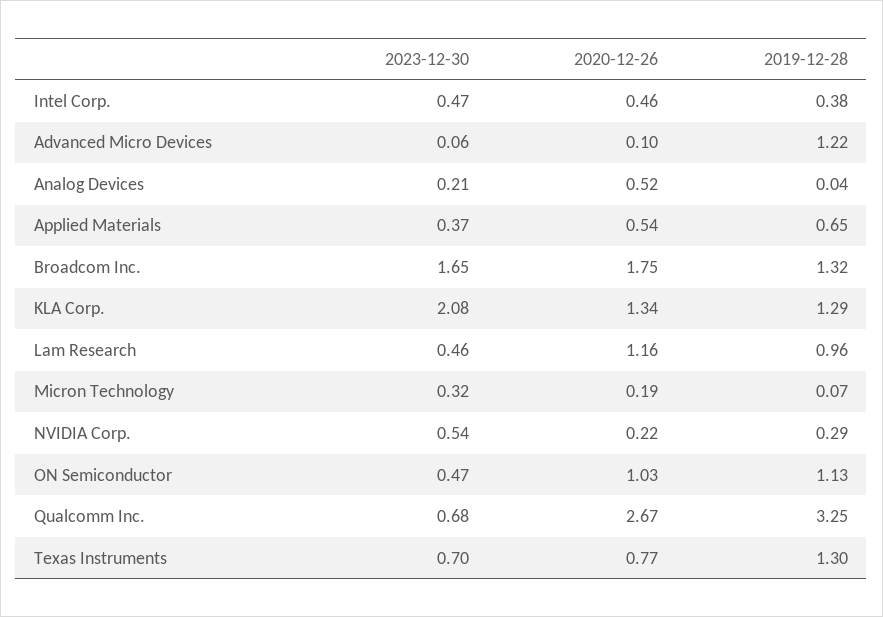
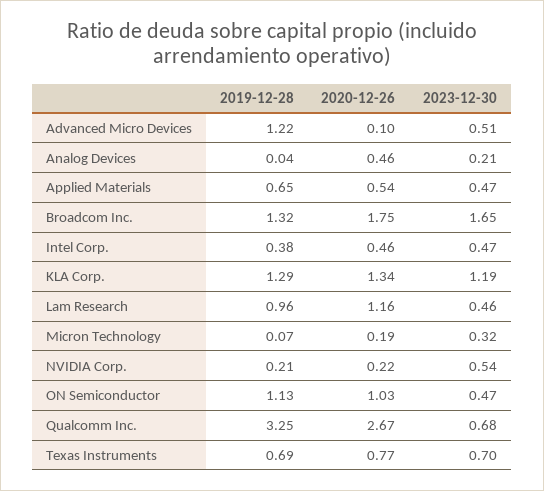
  {
    "2023-12-30": {
      "Intel Corp.": 0.47,
-     "Advanced Micro Devices": 0.06,
+     "Advanced Micro Devices": 0.51,
      "Analog Devices": 0.21,
-     "Applied Materials": 0.37,
+     "Applied Materials": 0.47,
      "Broadcom Inc.": 1.65,
-     "KLA Corp.": 2.08,
+     "KLA Corp.": 1.19,
      "Lam Research": 0.46,
      "Micron Technology": 0.32,
      "NVIDIA Corp.": 0.54,
      "ON Semiconductor": 0.47,
      "Qualcomm Inc.": 0.68,
      "Texas Instruments": 0.7
    },
    "2020-12-26": {
      "Intel Corp.": 0.46,
      "Advanced Micro Devices": 0.1,
-     "Analog Devices": 0.52,
+     "Analog Devices": 0.46,
      "Applied Materials": 0.54,
      "Broadcom Inc.": 1.75,
      "KLA Corp.": 1.34,
      "Lam Research": 1.16,
      "Micron Technology": 0.19,
      "NVIDIA Corp.": 0.22,
      "ON Semiconductor": 1.03,
      "Qualcomm Inc.": 2.67,
      "Texas Instruments": 0.77
    },
    "2019-12-28": {
      "Intel Corp.": 0.38,
      "Advanced Micro Devices": 1.22,
      "Analog Devices": 0.04,
      "Applied Materials": 0.65,
      "Broadcom Inc.": 1.32,
      "KLA Corp.": 1.29,
      "Lam Research": 0.96,
      "Micron Technology": 0.07,
-     "NVIDIA Corp.": 0.29,
+     "NVIDIA Corp.": 0.21,
      "ON Semiconductor": 1.13,
      "Qualcomm Inc.": 3.25,
-     "Texas Instruments": 1.3
+     "Texas Instruments": 0.69
    }
  }

